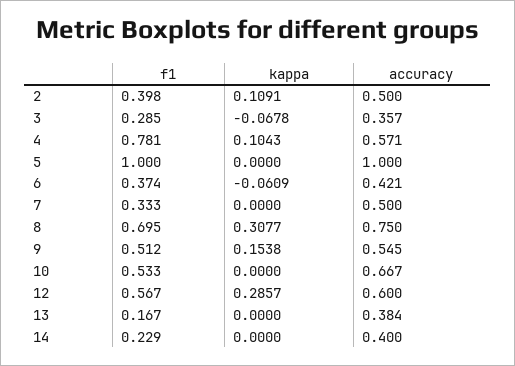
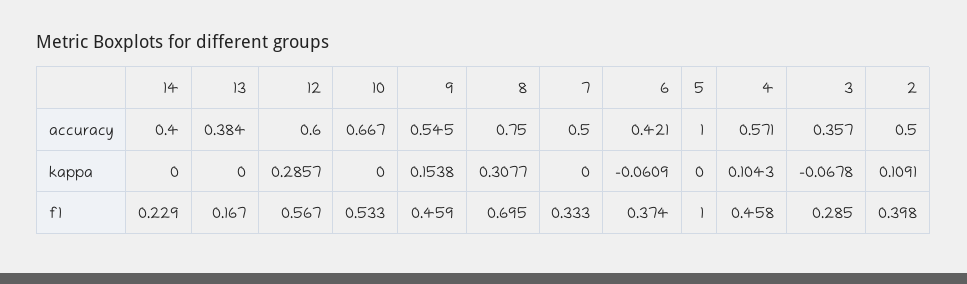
  {
    "f1": {
      "2": 0.398,
      "3": 0.285,
-     "4": 0.781,
+     "4": 0.458,
      "5": 1,
      "6": 0.374,
      "7": 0.333,
      "8": 0.695,
-     "9": 0.512,
+     "9": 0.459,
      "10": 0.533,
      "12": 0.567,
      "13": 0.167,
      "14": 0.229
    },
    "kappa": {
      "2": 0.1091,
      "3": -0.0678,
      "4": 0.1043,
      "5": 0,
      "6": -0.0609,
      "7": 0,
      "8": 0.3077,
      "9": 0.1538,
      "10": 0,
      "12": 0.2857,
      "13": 0,
      "14": 0
    },
    "accuracy": {
      "2": 0.5,
      "3": 0.357,
      "4": 0.571,
      "5": 1,
      "6": 0.421,
      "7": 0.5,
      "8": 0.75,
      "9": 0.545,
      "10": 0.667,
      "12": 0.6,
      "13": 0.384,
      "14": 0.4
    }
  }

